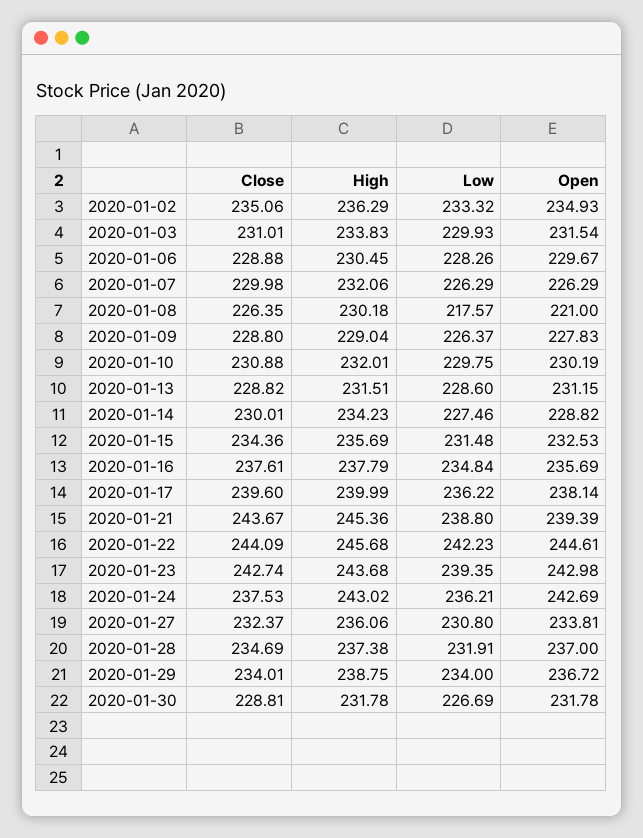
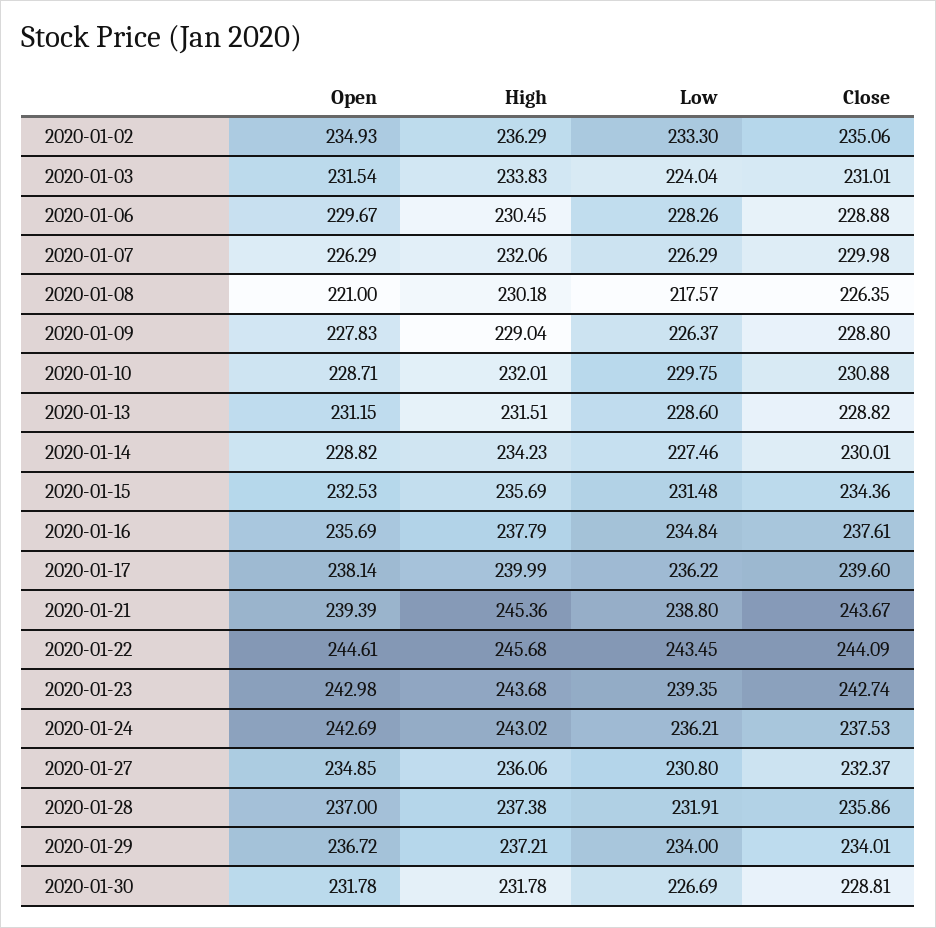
  {
    "Close": {
      "2020-01-02": 235.06,
      "2020-01-03": 231.01,
      "2020-01-06": 228.88,
      "2020-01-07": 229.98,
      "2020-01-08": 226.35,
      "2020-01-09": 228.8,
      "2020-01-10": 230.88,
      "2020-01-13": 228.82,
      "2020-01-14": 230.01,
      "2020-01-15": 234.36,
      "2020-01-16": 237.61,
      "2020-01-17": 239.6,
      "2020-01-21": 243.67,
      "2020-01-22": 244.09,
      "2020-01-23": 242.74,
      "2020-01-24": 237.53,
      "2020-01-27": 232.37,
-     "2020-01-28": 234.69,
+     "2020-01-28": 235.86,
      "2020-01-29": 234.01,
      "2020-01-30": 228.81
    },
    "High": {
      "2020-01-02": 236.29,
      "2020-01-03": 233.83,
      "2020-01-06": 230.45,
      "2020-01-07": 232.06,
      "2020-01-08": 230.18,
      "2020-01-09": 229.04,
      "2020-01-10": 232.01,
      "2020-01-13": 231.51,
      "2020-01-14": 234.23,
      "2020-01-15": 235.69,
      "2020-01-16": 237.79,
      "2020-01-17": 239.99,
      "2020-01-21": 245.36,
      "2020-01-22": 245.68,
      "2020-01-23": 243.68,
      "2020-01-24": 243.02,
      "2020-01-27": 236.06,
      "2020-01-28": 237.38,
-     "2020-01-29": 238.75,
+     "2020-01-29": 237.21,
      "2020-01-30": 231.78
    },
    "Low": {
-     "2020-01-02": 233.32,
+     "2020-01-02": 233.3,
-     "2020-01-03": 229.93,
+     "2020-01-03": 224.04,
      "2020-01-06": 228.26,
      "2020-01-07": 226.29,
      "2020-01-08": 217.57,
      "2020-01-09": 226.37,
      "2020-01-10": 229.75,
      "2020-01-13": 228.6,
      "2020-01-14": 227.46,
      "2020-01-15": 231.48,
      "2020-01-16": 234.84,
      "2020-01-17": 236.22,
      "2020-01-21": 238.8,
-     "2020-01-22": 242.23,
+     "2020-01-22": 243.45,
      "2020-01-23": 239.35,
      "2020-01-24": 236.21,
      "2020-01-27": 230.8,
      "2020-01-28": 231.91,
      "2020-01-29": 234,
      "2020-01-30": 226.69
    },
    "Open": {
      "2020-01-02": 234.93,
      "2020-01-03": 231.54,
      "2020-01-06": 229.67,
      "2020-01-07": 226.29,
      "2020-01-08": 221,
      "2020-01-09": 227.83,
-     "2020-01-10": 230.19,
+     "2020-01-10": 228.71,
      "2020-01-13": 231.15,
      "2020-01-14": 228.82,
      "2020-01-15": 232.53,
      "2020-01-16": 235.69,
      "2020-01-17": 238.14,
      "2020-01-21": 239.39,
      "2020-01-22": 244.61,
      "2020-01-23": 242.98,
      "2020-01-24": 242.69,
-     "2020-01-27": 233.81,
+     "2020-01-27": 234.85,
      "2020-01-28": 237,
      "2020-01-29": 236.72,
      "2020-01-30": 231.78
    }
  }

